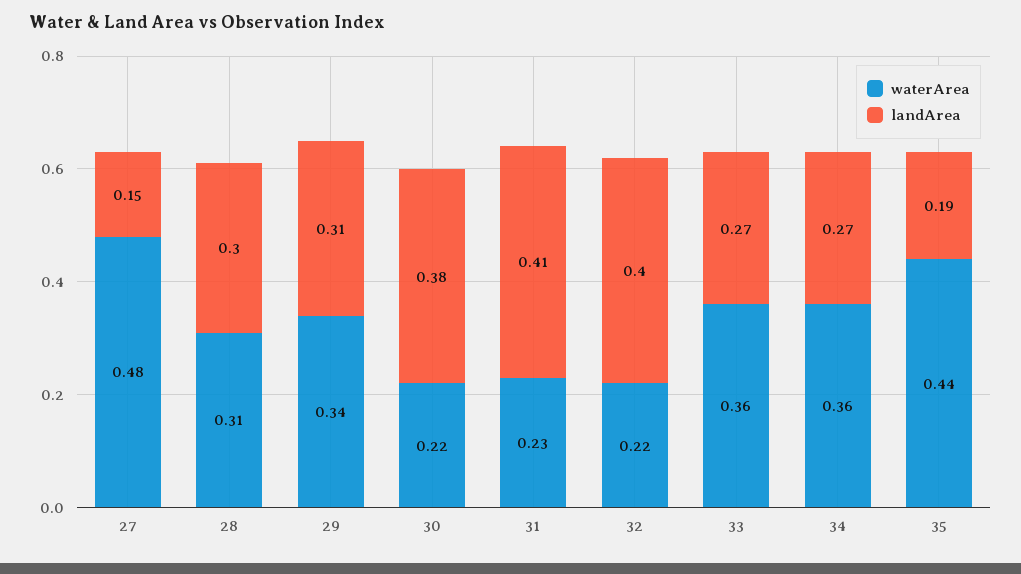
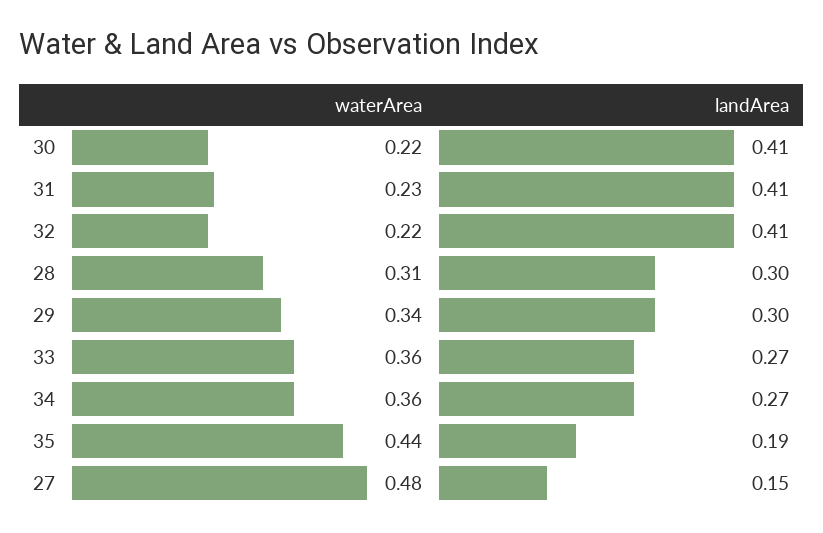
  {
    "waterArea": {
      "27": 0.48,
      "28": 0.31,
      "29": 0.34,
      "30": 0.22,
      "31": 0.23,
      "32": 0.22,
      "33": 0.36,
      "34": 0.36,
      "35": 0.44
    },
    "landArea": {
      "27": 0.15,
      "28": 0.3,
-     "29": 0.31,
+     "29": 0.3,
-     "30": 0.38,
+     "30": 0.41,
      "31": 0.41,
-     "32": 0.4,
+     "32": 0.41,
      "33": 0.27,
      "34": 0.27,
      "35": 0.19
    }
  }

